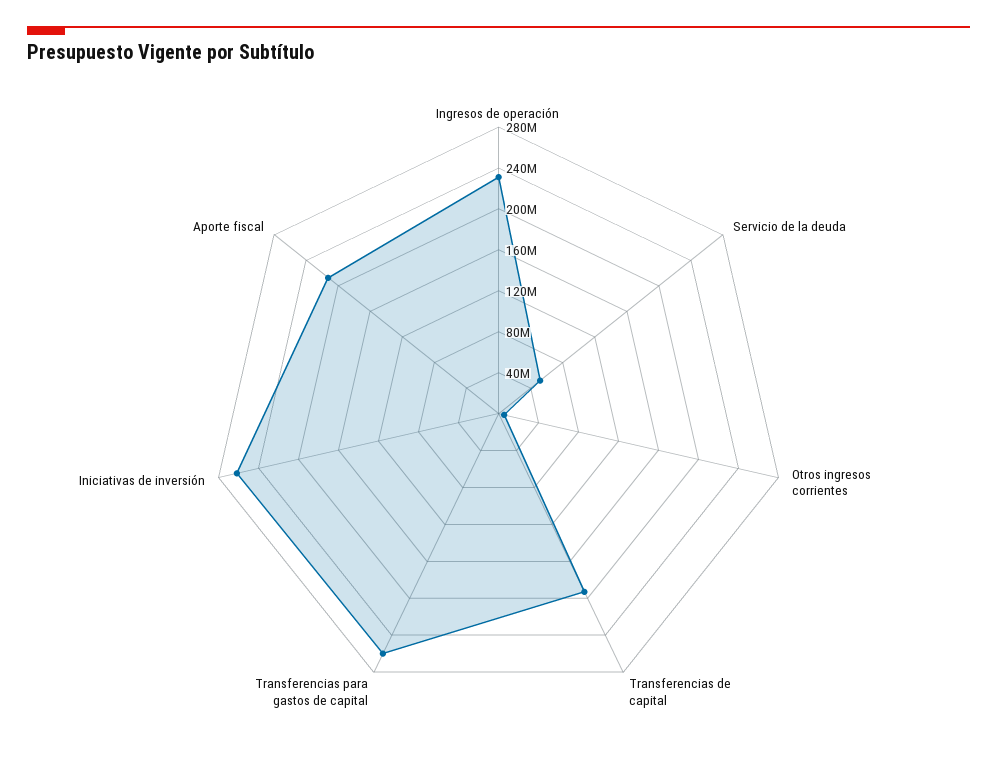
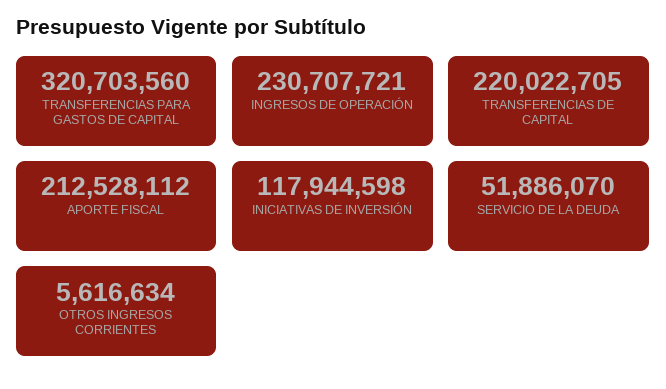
  {
    "Ingresos de operación": 230707721,
    "Servicio de la deuda": 51886070,
    "Otros ingresos corrientes": 5616634,
-   "Transferencias de capital": 190000000,
+   "Transferencias de capital": 220022705,
-   "Transferencias para gastos de capital": 260000000,
+   "Transferencias para gastos de capital": 320703560,
-   "Iniciativas de inversión": 260000000,
+   "Iniciativas de inversión": 117944598,
    "Aporte fiscal": 212528112
  }

